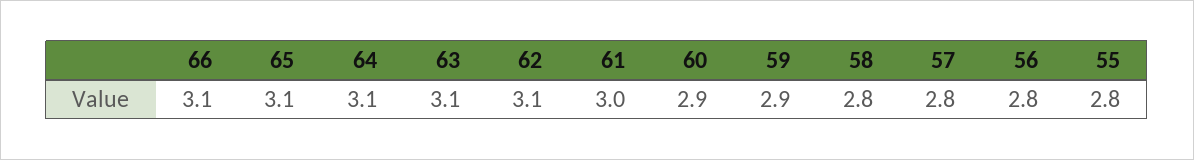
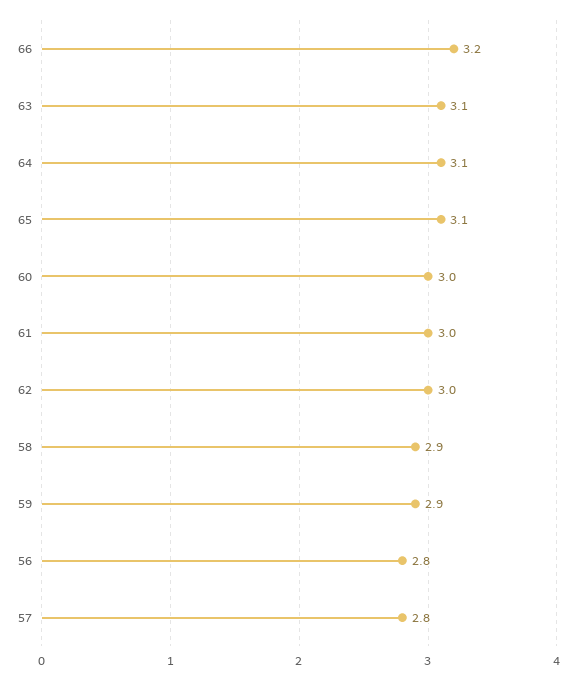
  {
-   "66": 3.1,
+   "66": 3.2,
    "65": 3.1,
    "64": 3.1,
    "63": 3.1,
-   "62": 3.1,
+   "62": 3,
    "61": 3,
-   "60": 2.9,
+   "60": 3,
    "59": 2.9,
-   "58": 2.8,
+   "58": 2.9,
    "57": 2.8,
-   "56": 2.8,
+   "56": 2.8
-   "55": 2.8
  }

